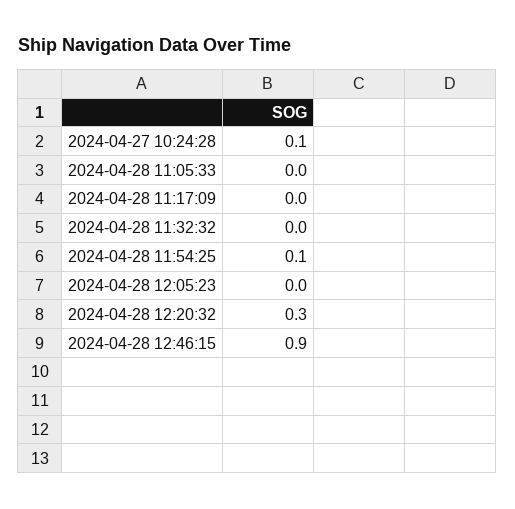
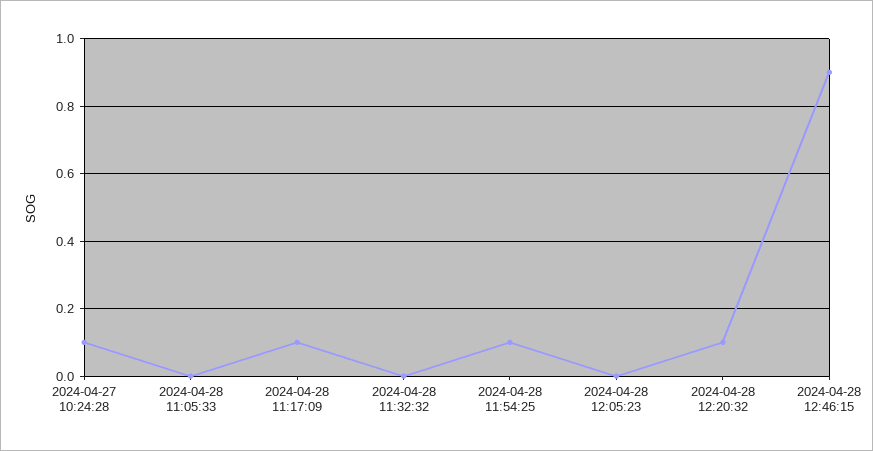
  {
    "2024-04-27 10:24:28": 0.1,
    "2024-04-28 11:05:33": 0,
-   "2024-04-28 11:17:09": 0,
+   "2024-04-28 11:17:09": 0.1,
    "2024-04-28 11:32:32": 0,
    "2024-04-28 11:54:25": 0.1,
    "2024-04-28 12:05:23": 0,
-   "2024-04-28 12:20:32": 0.3,
+   "2024-04-28 12:20:32": 0.1,
    "2024-04-28 12:46:15": 0.9
  }

